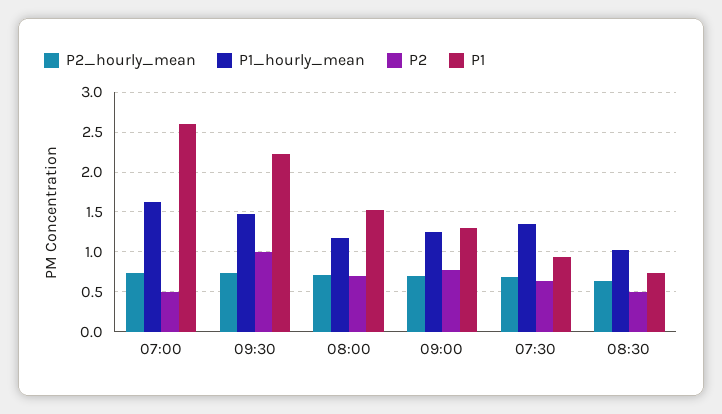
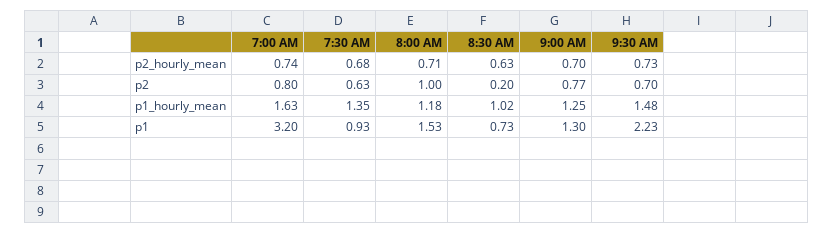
  {
    "P2_hourly_mean": {
      "07:00": 0.74,
      "09:30": 0.73,
      "08:00": 0.71,
      "09:00": 0.7,
      "07:30": 0.68,
      "08:30": 0.63
    },
    "P1_hourly_mean": {
      "07:00": 1.63,
      "09:30": 1.48,
      "08:00": 1.18,
      "09:00": 1.25,
      "07:30": 1.35,
      "08:30": 1.02
    },
    "P2": {
-     "07:00": 0.5,
+     "07:00": 0.8,
-     "09:30": 1,
+     "09:30": 0.7,
-     "08:00": 0.7,
+     "08:00": 1,
      "09:00": 0.77,
      "07:30": 0.63,
-     "08:30": 0.5
+     "08:30": 0.2
    },
    "P1": {
-     "07:00": 2.6,
+     "07:00": 3.2,
      "09:30": 2.23,
      "08:00": 1.53,
      "09:00": 1.3,
      "07:30": 0.93,
      "08:30": 0.73
    }
  }

